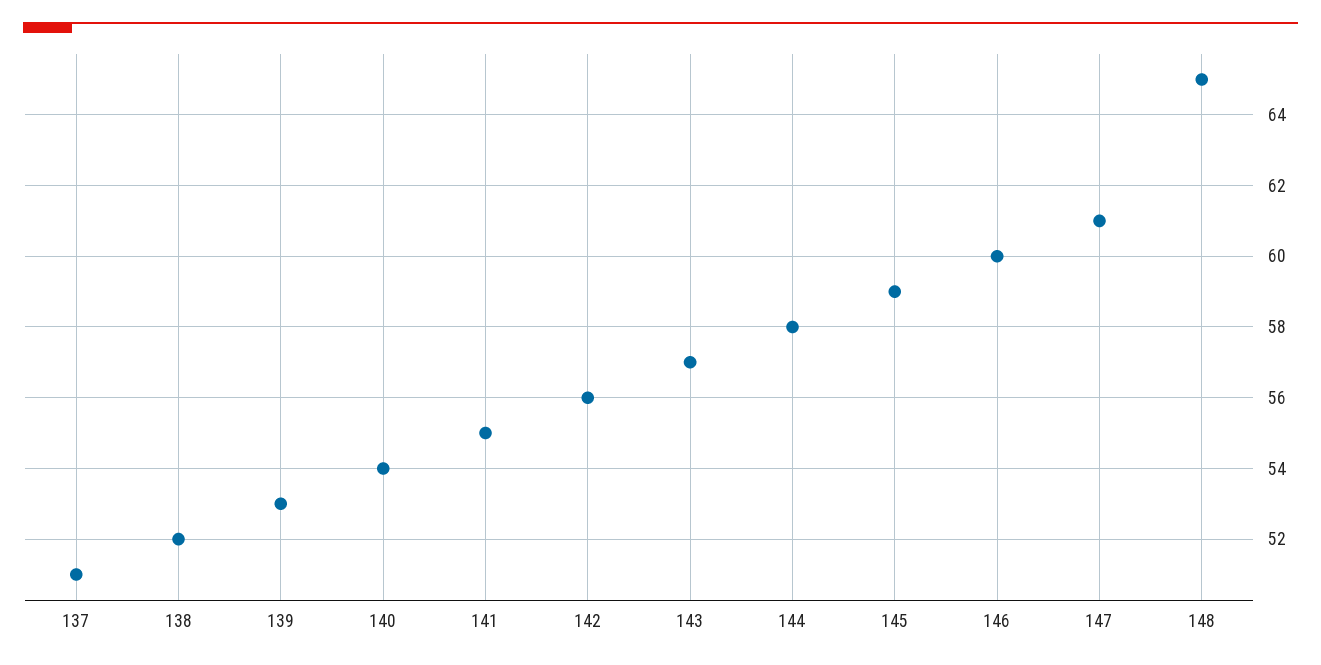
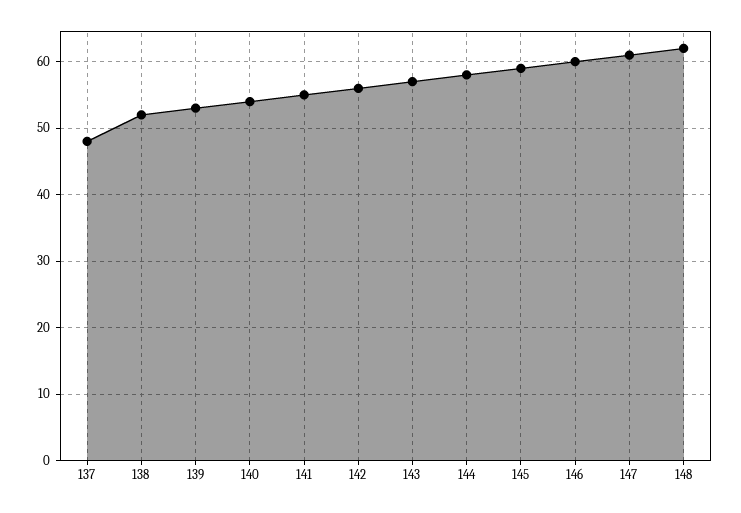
  {
-   "137": 51,
+   "137": 48,
    "138": 52,
    "139": 53,
    "140": 54,
    "141": 55,
    "142": 56,
    "143": 57,
    "144": 58,
    "145": 59,
    "146": 60,
    "147": 61,
-   "148": 65
+   "148": 62
  }

